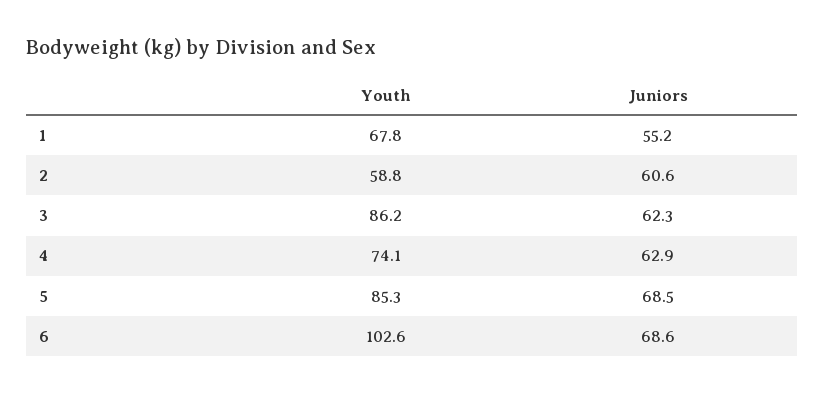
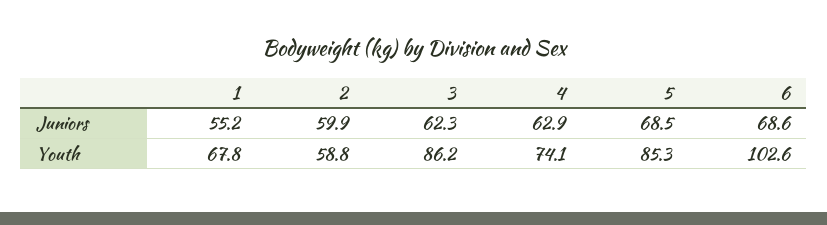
  {
    "Youth": {
      "1": 67.8,
      "2": 58.8,
      "3": 86.2,
      "4": 74.1,
      "5": 85.3,
      "6": 102.6
    },
    "Juniors": {
      "1": 55.2,
-     "2": 60.6,
+     "2": 59.9,
      "3": 62.3,
      "4": 62.9,
      "5": 68.5,
      "6": 68.6
    }
  }

